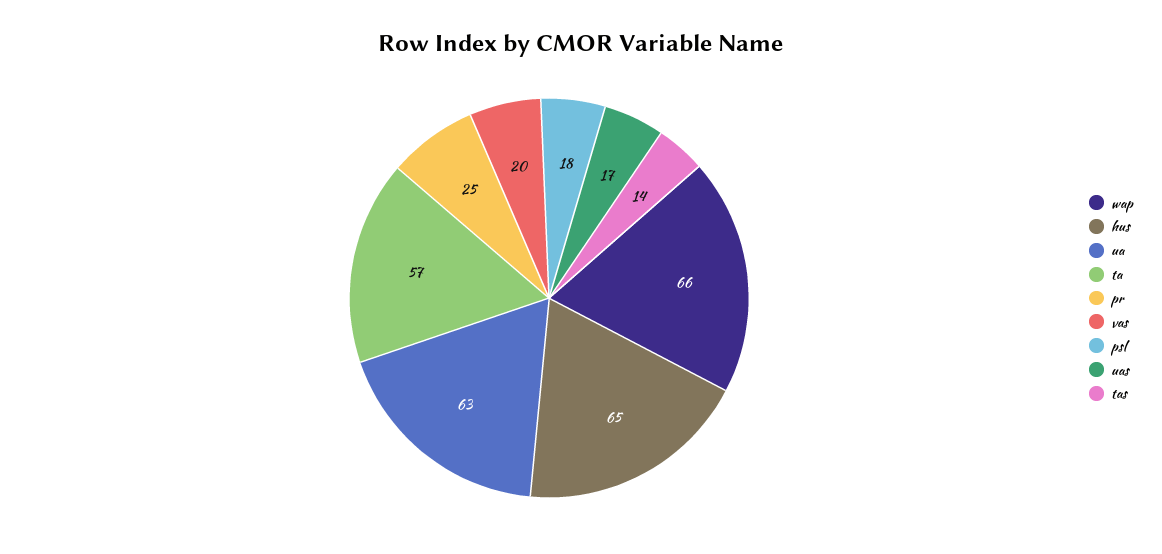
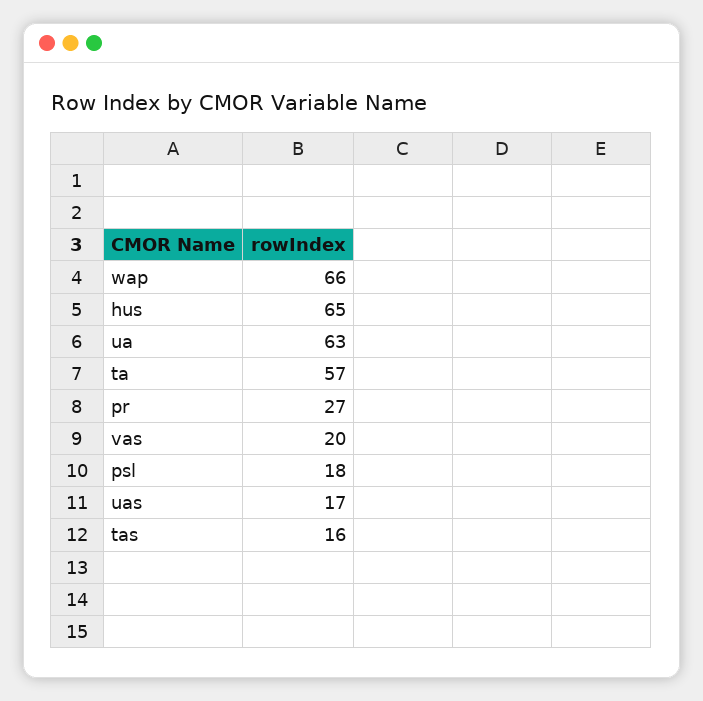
  {
    "wap": 66,
    "hus": 65,
    "ua": 63,
    "ta": 57,
-   "pr": 25,
+   "pr": 27,
    "vas": 20,
    "psl": 18,
    "uas": 17,
-   "tas": 14
+   "tas": 16
  }

